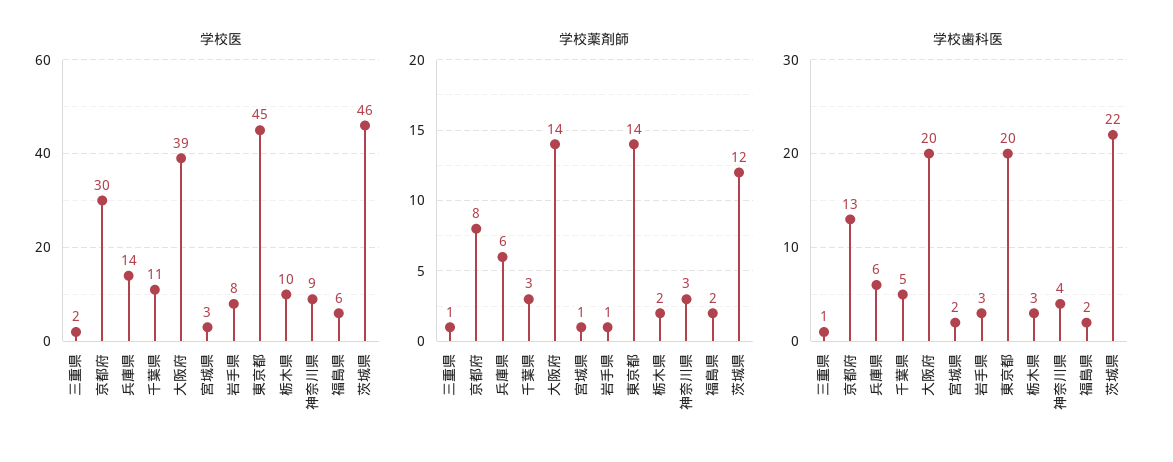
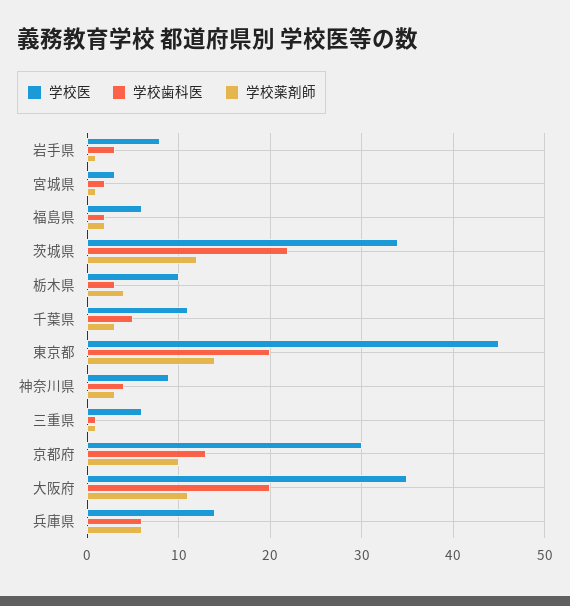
  {
    "学校医": {
-     "三重県": 2,
+     "三重県": 6,
      "京都府": 30,
      "兵庫県": 14,
      "千葉県": 11,
-     "大阪府": 39,
+     "大阪府": 35,
      "宮城県": 3,
      "岩手県": 8,
      "東京都": 45,
      "栃木県": 10,
      "神奈川県": 9,
      "福島県": 6,
-     "茨城県": 46
+     "茨城県": 34
    },
    "学校薬剤師": {
      "三重県": 1,
-     "京都府": 8,
+     "京都府": 10,
      "兵庫県": 6,
      "千葉県": 3,
-     "大阪府": 14,
+     "大阪府": 11,
      "宮城県": 1,
      "岩手県": 1,
      "東京都": 14,
-     "栃木県": 2,
+     "栃木県": 4,
      "神奈川県": 3,
      "福島県": 2,
      "茨城県": 12
    },
    "学校歯科医": {
      "三重県": 1,
      "京都府": 13,
      "兵庫県": 6,
      "千葉県": 5,
      "大阪府": 20,
      "宮城県": 2,
      "岩手県": 3,
      "東京都": 20,
      "栃木県": 3,
      "神奈川県": 4,
      "福島県": 2,
      "茨城県": 22
    }
  }

